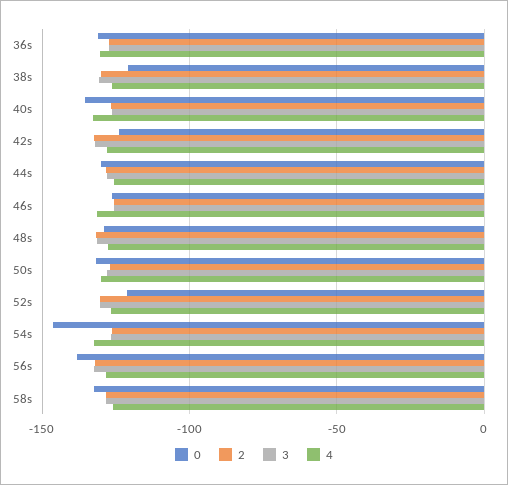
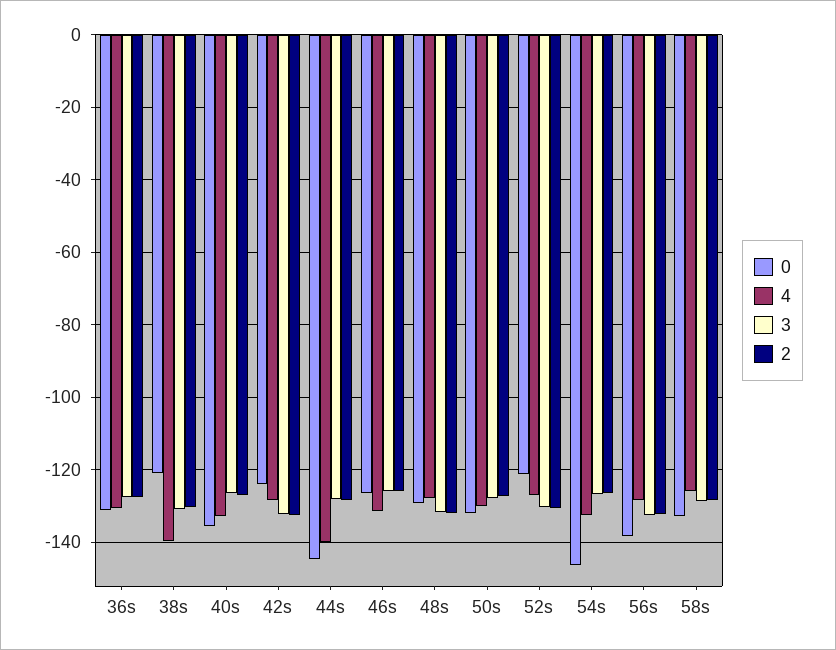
  {
    "0": {
      "36s": -132,
      "38s": -120,
      "40s": -136,
      "42s": -124,
-     "44s": -130,
+     "44s": -144,
      "46s": -126,
      "48s": -130,
      "50s": -132,
      "52s": -122,
      "54s": -146,
      "56s": -138,
      "58s": -132
    },
    "2": {
      "36s": -128,
      "38s": -130,
      "40s": -126,
      "42s": -132,
      "44s": -128,
      "46s": -126,
      "48s": -132,
      "50s": -128,
      "52s": -130,
      "54s": -126,
      "56s": -132,
      "58s": -128
    },
    "3": {
      "36s": -128,
      "38s": -130,
      "40s": -126,
      "42s": -132,
      "44s": -128,
      "46s": -126,
      "48s": -132,
      "50s": -128,
      "52s": -130,
      "54s": -126,
      "56s": -132,
      "58s": -128
    },
    "4": {
      "36s": -130,
-     "38s": -125,
+     "38s": -140,
      "40s": -132,
      "42s": -128,
-     "44s": -125,
+     "44s": -140,
      "46s": -132,
      "48s": -128,
      "50s": -130,
      "52s": -126,
      "54s": -132,
      "56s": -128,
      "58s": -126
    }
  }

